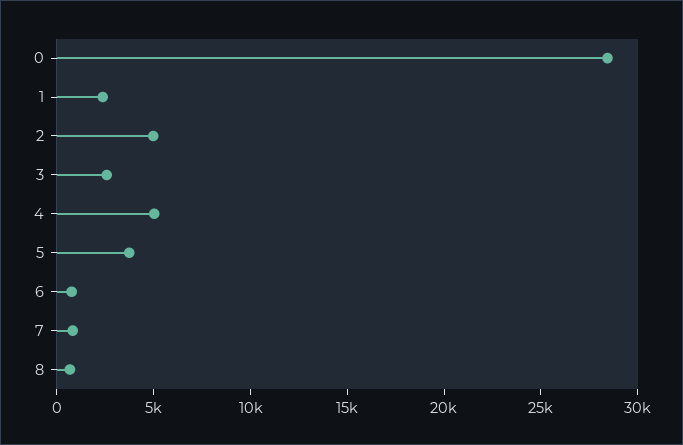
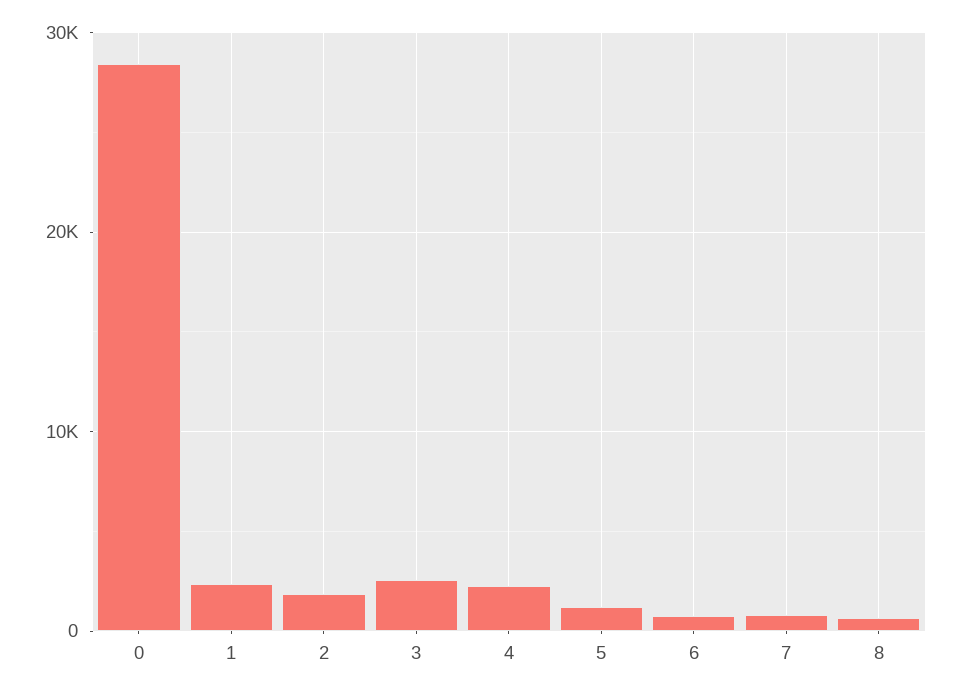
  {
    "0": 28000,
    "1": 2000,
-   "2": 5000,
+   "2": 2000,
    "3": 3000,
-   "4": 5000,
+   "4": 2000,
-   "5": 4000,
+   "5": 1000,
    "6": 1000,
    "7": 1000,
    "8": 1000
  }

